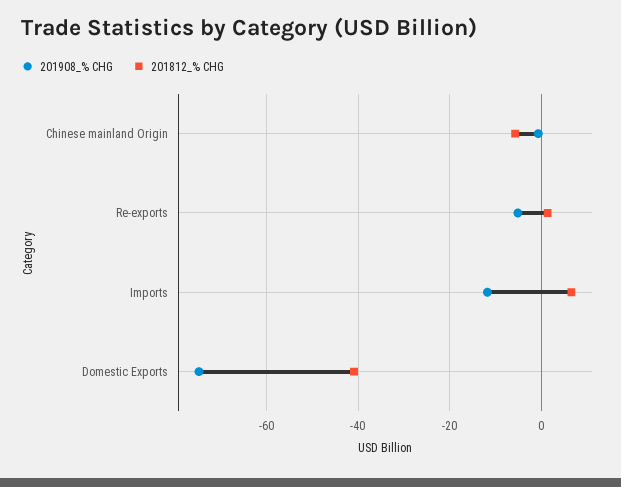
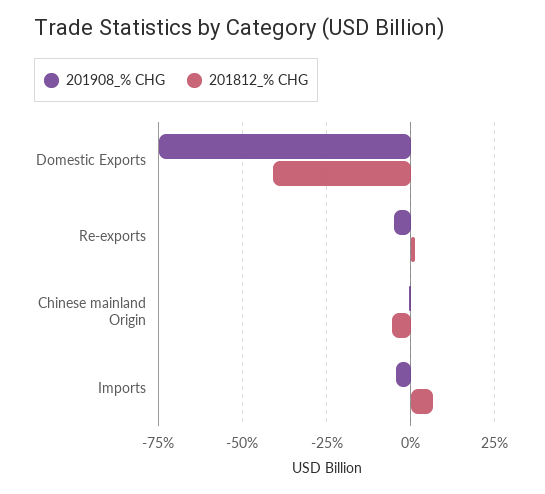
  {
    "201908_% CHG": {
      "Chinese mainland Origin": 0,
      "Re-exports": -6,
-     "Imports": -12,
+     "Imports": -5,
      "Domestic Exports": -74
    },
    "201812_% CHG": {
      "Chinese mainland Origin": -6,
      "Re-exports": 2,
      "Imports": 6,
      "Domestic Exports": -40
    }
  }

